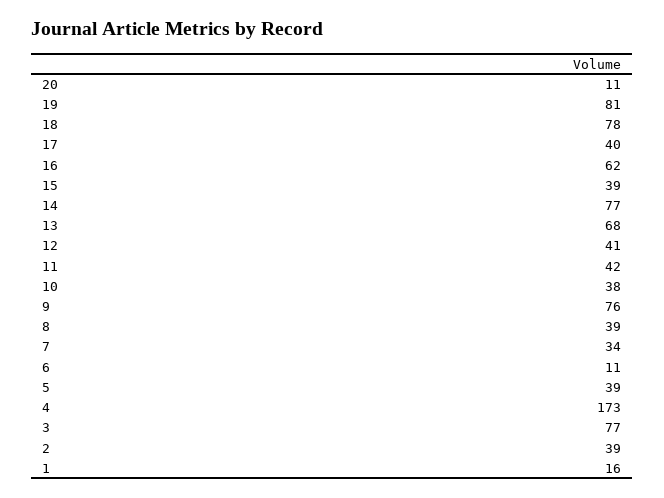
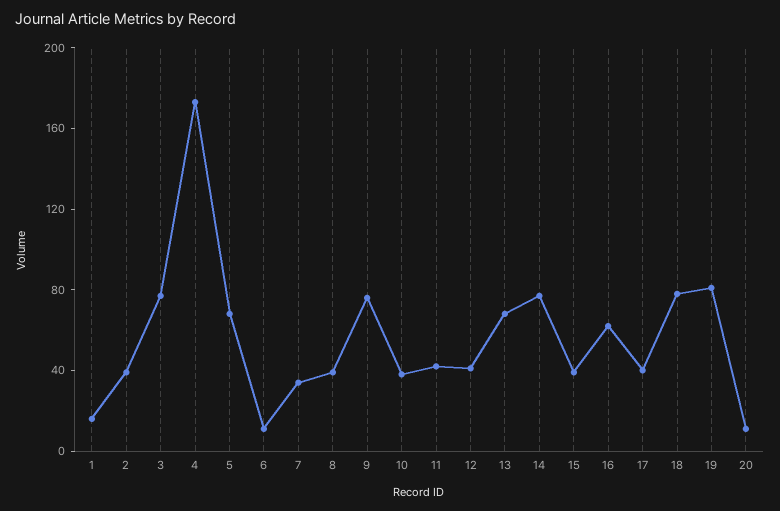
  {
    "20": 11,
    "19": 81,
    "18": 78,
    "17": 40,
    "16": 62,
    "15": 39,
    "14": 77,
    "13": 68,
    "12": 41,
    "11": 42,
    "10": 38,
    "9": 76,
    "8": 39,
    "7": 34,
    "6": 11,
-   "5": 39,
+   "5": 70,
    "4": 173,
    "3": 77,
    "2": 39,
    "1": 16
  }

